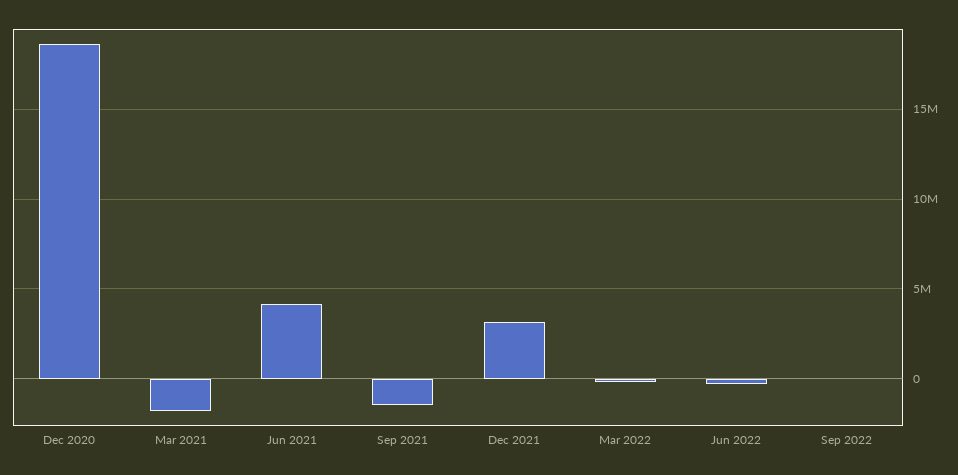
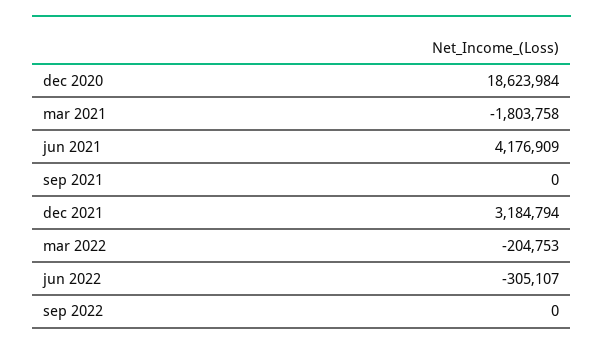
  {
    "Dec 2020": 18623984,
    "Mar 2021": -1803758,
    "Jun 2021": 4176909,
-   "Sep 2021": -1500000,
+   "Sep 2021": 0,
    "Dec 2021": 3184794,
    "Mar 2022": -204753,
    "Jun 2022": -305107,
    "Sep 2022": 0
  }

